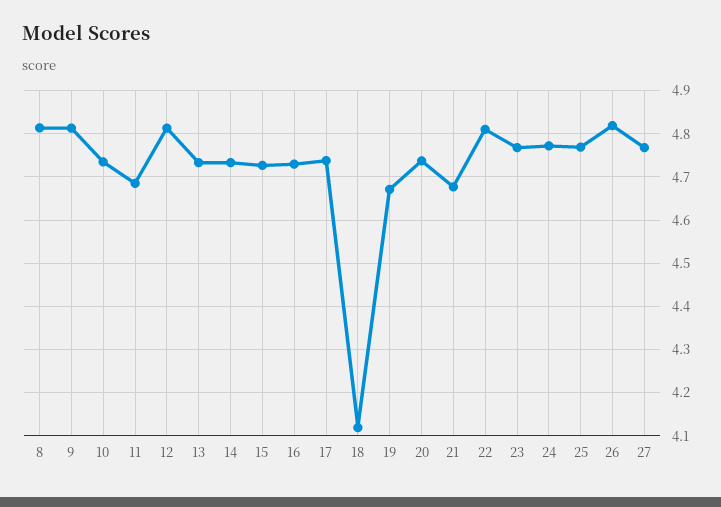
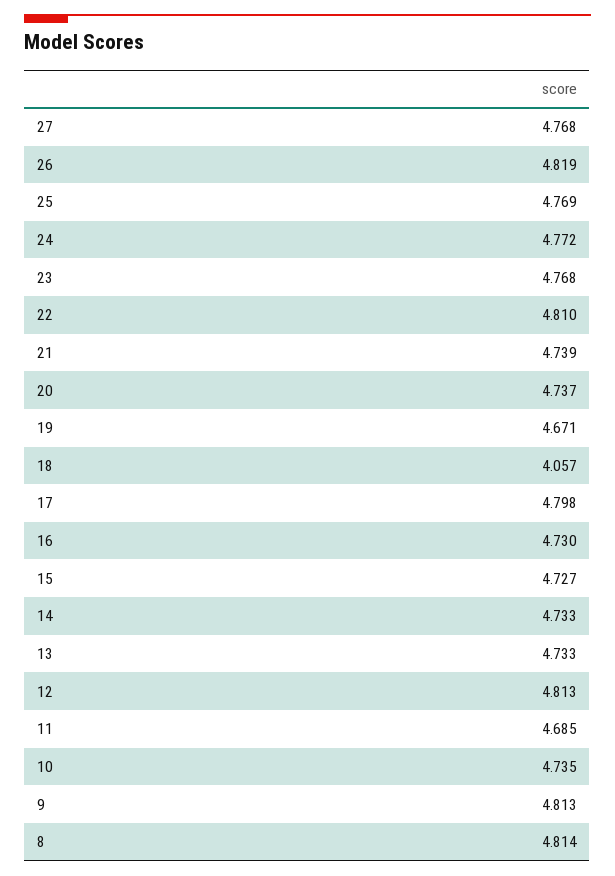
  {
    "8": 4.814,
    "9": 4.813,
    "10": 4.735,
    "11": 4.685,
    "12": 4.813,
    "13": 4.733,
    "14": 4.733,
    "15": 4.727,
    "16": 4.73,
-   "17": 4.74,
+   "17": 4.798,
-   "18": 4.12,
+   "18": 4.057,
    "19": 4.671,
    "20": 4.737,
-   "21": 4.68,
+   "21": 4.739,
    "22": 4.81,
    "23": 4.768,
    "24": 4.772,
    "25": 4.769,
    "26": 4.819,
    "27": 4.768
  }

